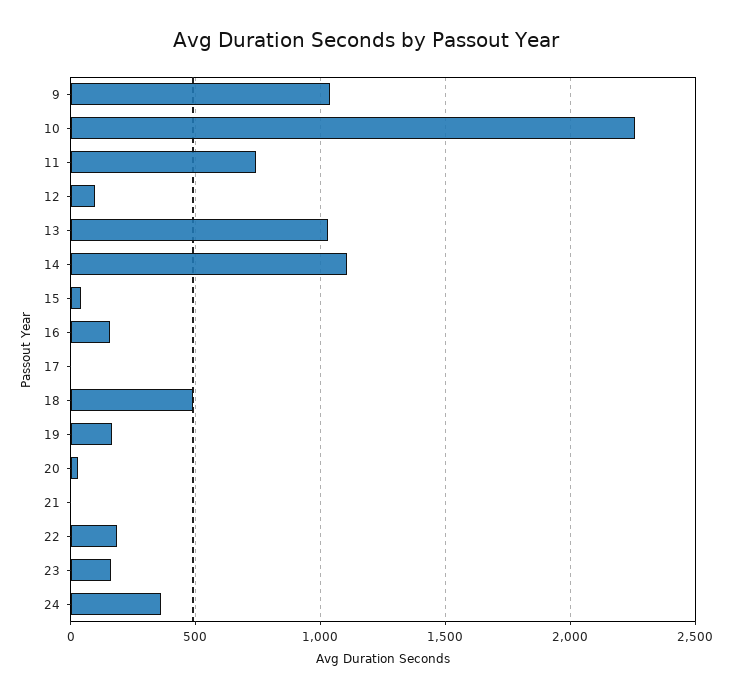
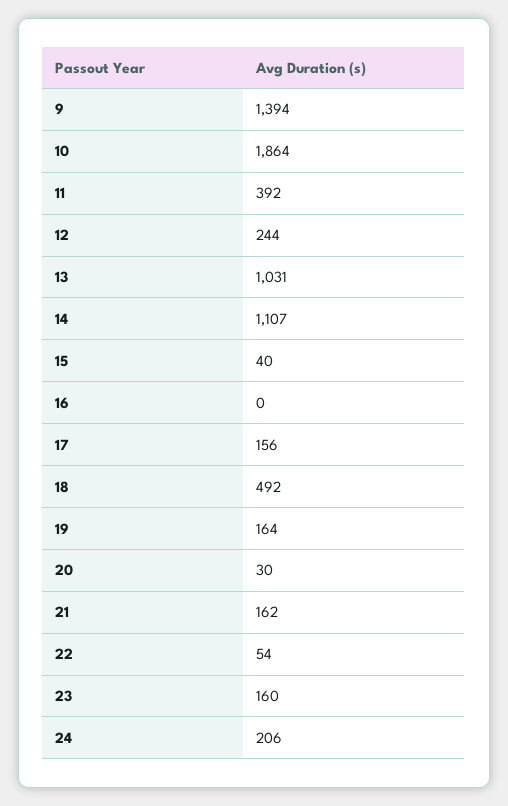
  {
-   "9": 1050,
+   "9": 1394,
-   "10": 2250,
+   "10": 1864,
-   "11": 750,
+   "11": 392,
-   "12": 100,
+   "12": 244,
    "13": 1031,
    "14": 1107,
    "15": 40,
-   "16": 150,
+   "16": 0,
-   "17": 0,
+   "17": 156,
    "18": 492,
    "19": 164,
    "20": 30,
-   "21": 0,
+   "21": 162,
-   "22": 200,
+   "22": 54,
    "23": 160,
-   "24": 350
+   "24": 206
  }

